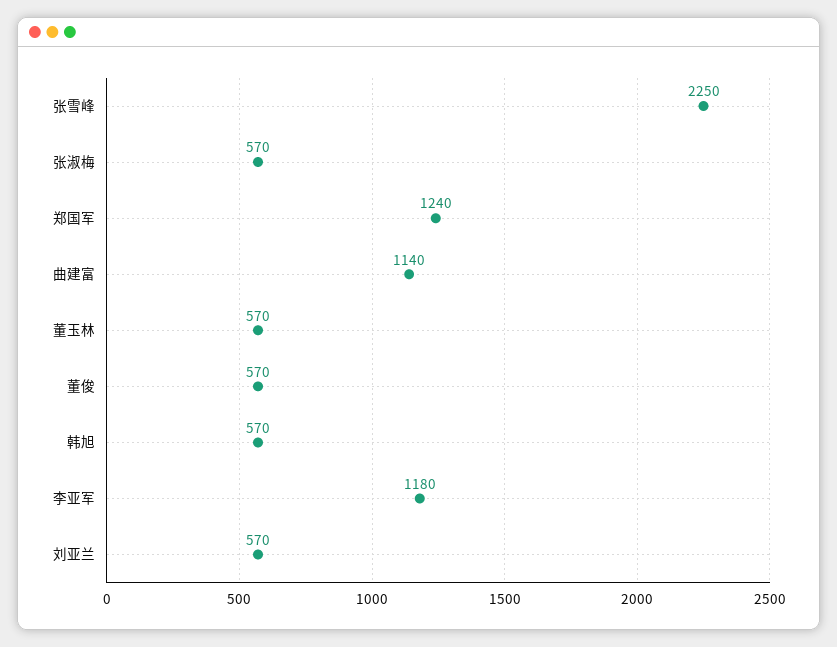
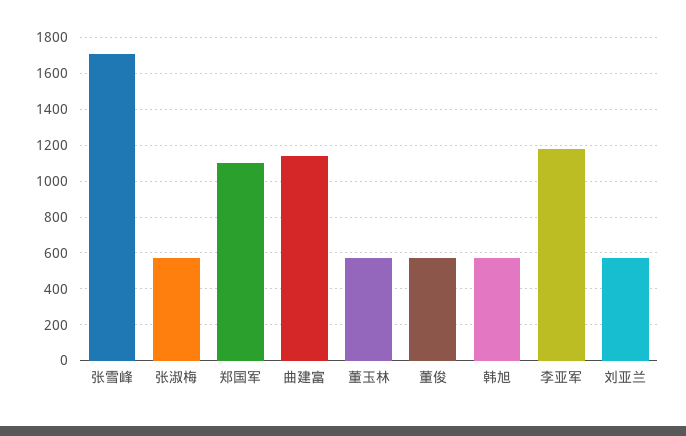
  {
-   "张雪峰": 2250,
+   "张雪峰": 1700,
    "张淑梅": 570,
-   "郑国军": 1240,
+   "郑国军": 1100,
    "曲建富": 1140,
    "董玉林": 570,
    "董俊": 570,
    "韩旭": 570,
    "李亚军": 1180,
    "刘亚兰": 570
  }

